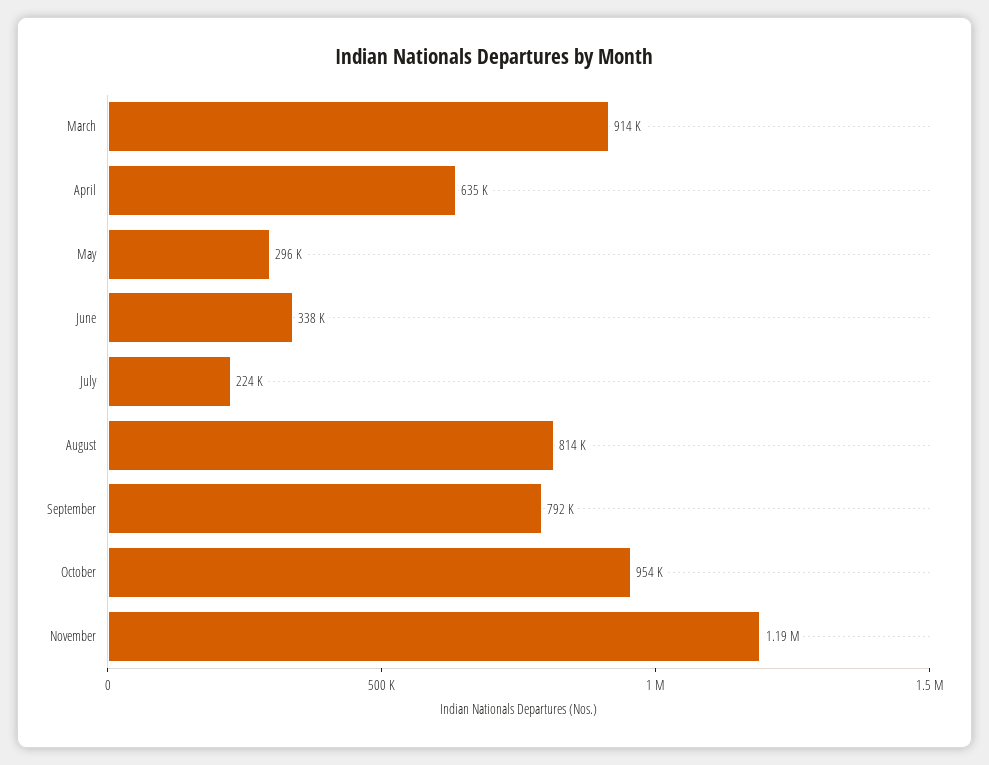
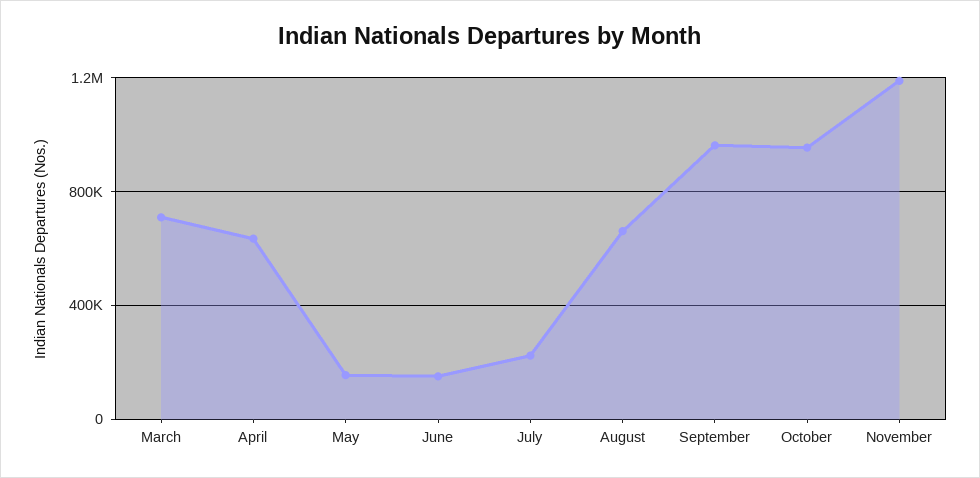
  {
-   "March": 914000,
+   "March": 700000,
    "April": 635000,
-   "May": 296000,
+   "May": 150000,
-   "June": 338000,
+   "June": 150000,
    "July": 224000,
-   "August": 814000,
+   "August": 650000,
-   "September": 792000,
+   "September": 950000,
    "October": 954000,
    "November": 1190000
  }

